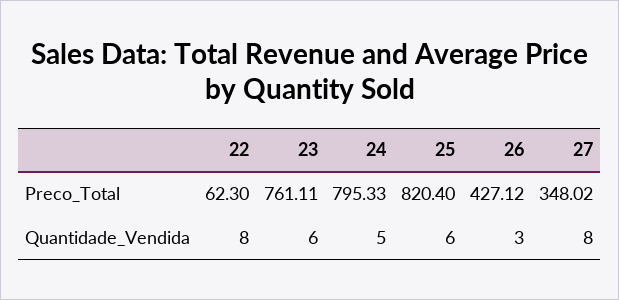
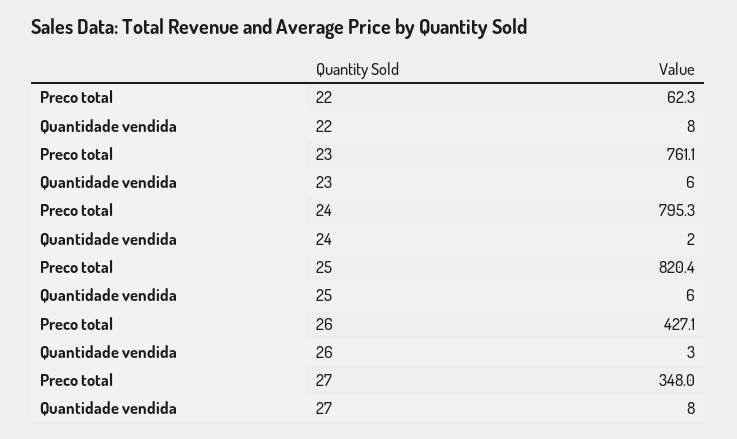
  {
    "22": {
      "Preco_Total": 62.3,
      "Quantidade_Vendida": 8
    },
    "23": {
      "Preco_Total": 761.11,
      "Quantidade_Vendida": 6
    },
    "24": {
      "Preco_Total": 795.33,
-     "Quantidade_Vendida": 5
+     "Quantidade_Vendida": 2
    },
    "25": {
      "Preco_Total": 820.4,
      "Quantidade_Vendida": 6
    },
    "26": {
      "Preco_Total": 427.12,
      "Quantidade_Vendida": 3
    },
    "27": {
      "Preco_Total": 348.02,
      "Quantidade_Vendida": 8
    }
  }

